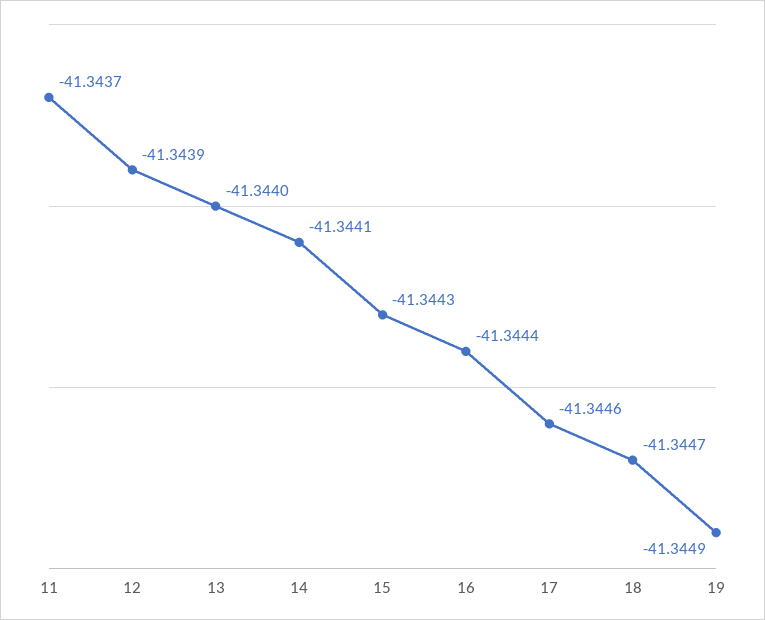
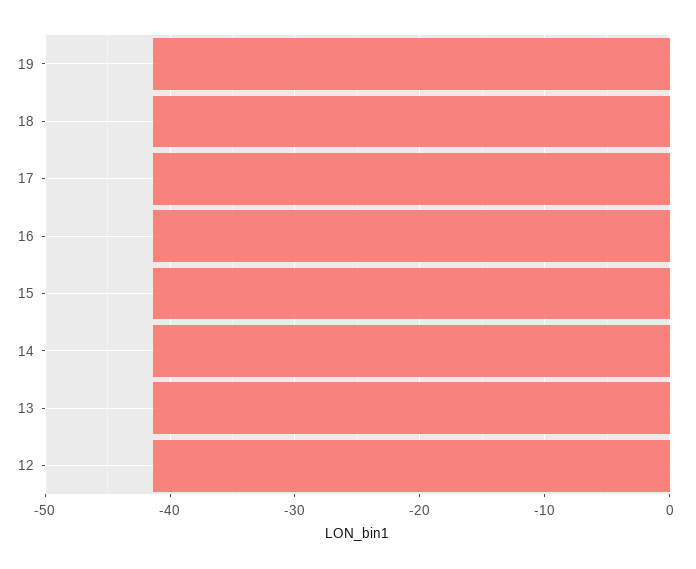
  {
-   "11": -41.3437,
    "12": -41.3439,
    "13": -41.344,
    "14": -41.3441,
    "15": -41.3443,
    "16": -41.3444,
    "17": -41.3446,
    "18": -41.3447,
    "19": -41.3449
  }

